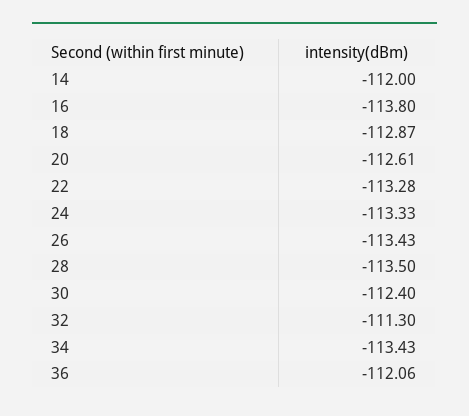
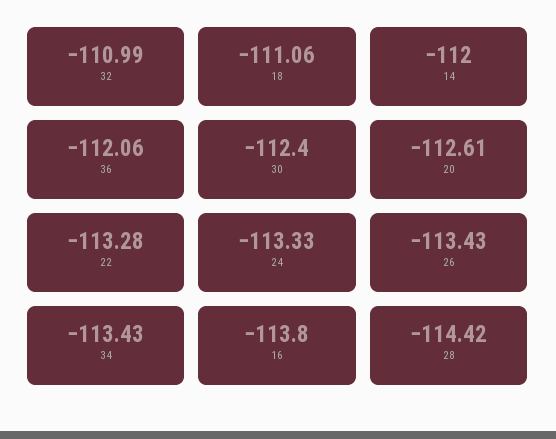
  {
    "14": -112,
    "16": -113.8,
-   "18": -112.87,
+   "18": -111.06,
    "20": -112.61,
    "22": -113.28,
    "24": -113.33,
    "26": -113.43,
-   "28": -113.5,
+   "28": -114.42,
    "30": -112.4,
-   "32": -111.3,
+   "32": -110.99,
    "34": -113.43,
    "36": -112.06
  }

